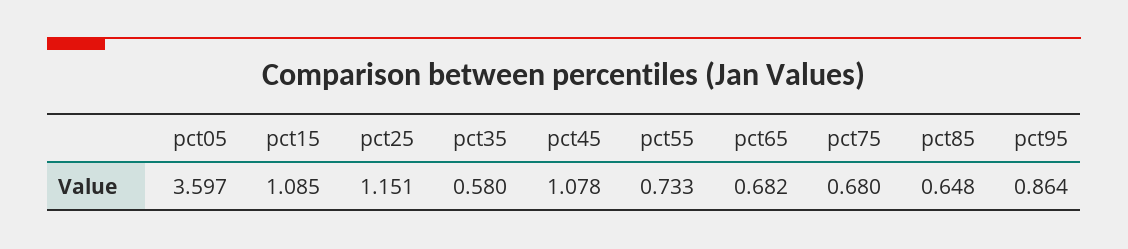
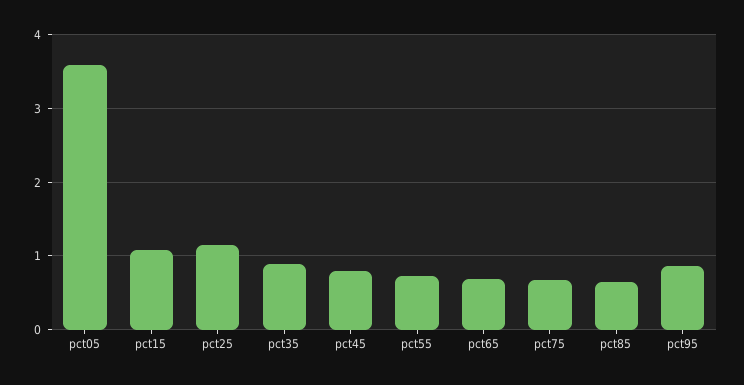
  {
    "pct05": 3.597,
    "pct15": 1.085,
    "pct25": 1.151,
-   "pct35": 0.58,
+   "pct35": 0.9,
-   "pct45": 1.078,
+   "pct45": 0.8,
    "pct55": 0.733,
    "pct65": 0.682,
    "pct75": 0.68,
    "pct85": 0.648,
    "pct95": 0.864
  }

